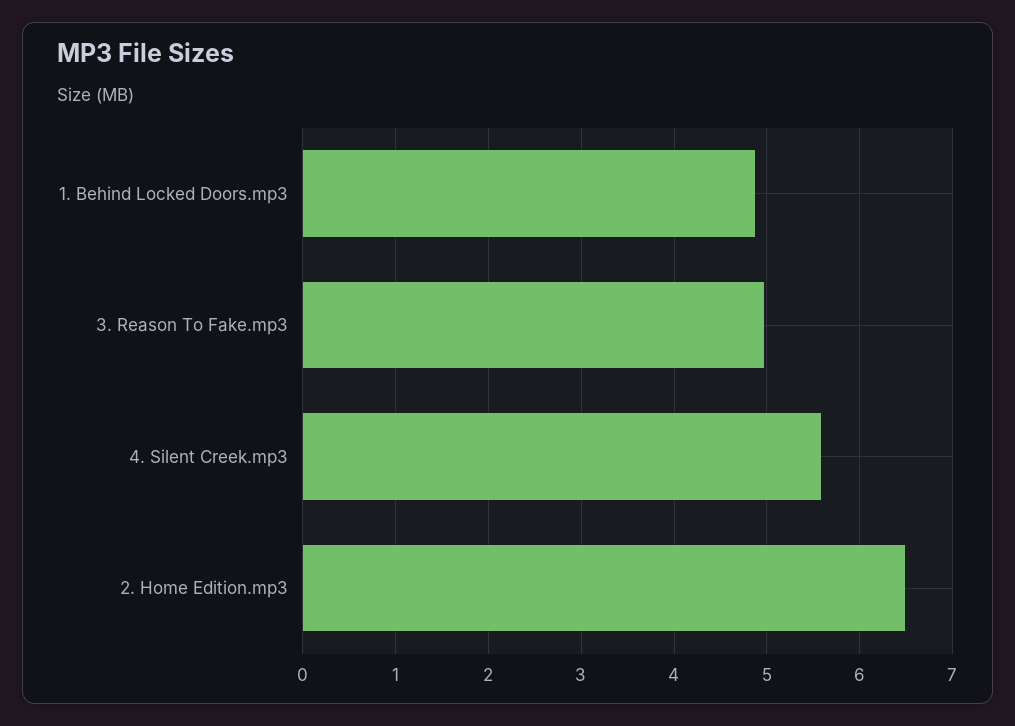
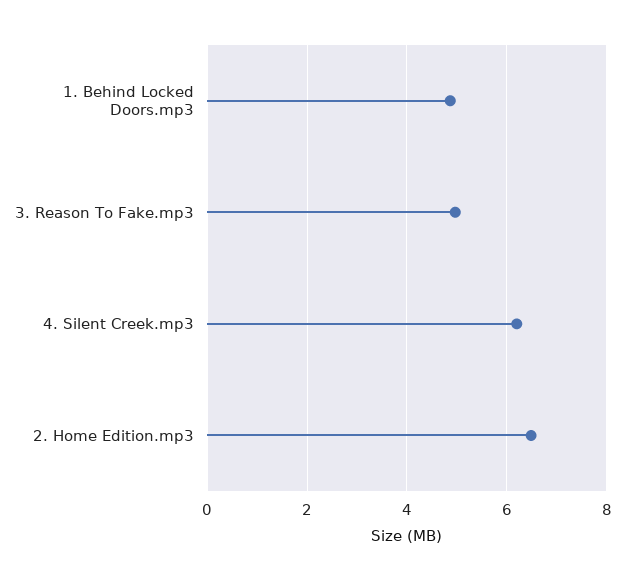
  {
    "1. Behind Locked Doors.mp3": 4.9,
    "3. Reason To Fake.mp3": 5,
-   "4. Silent Creek.mp3": 5.6,
+   "4. Silent Creek.mp3": 6.2,
    "2. Home Edition.mp3": 6.5
  }

